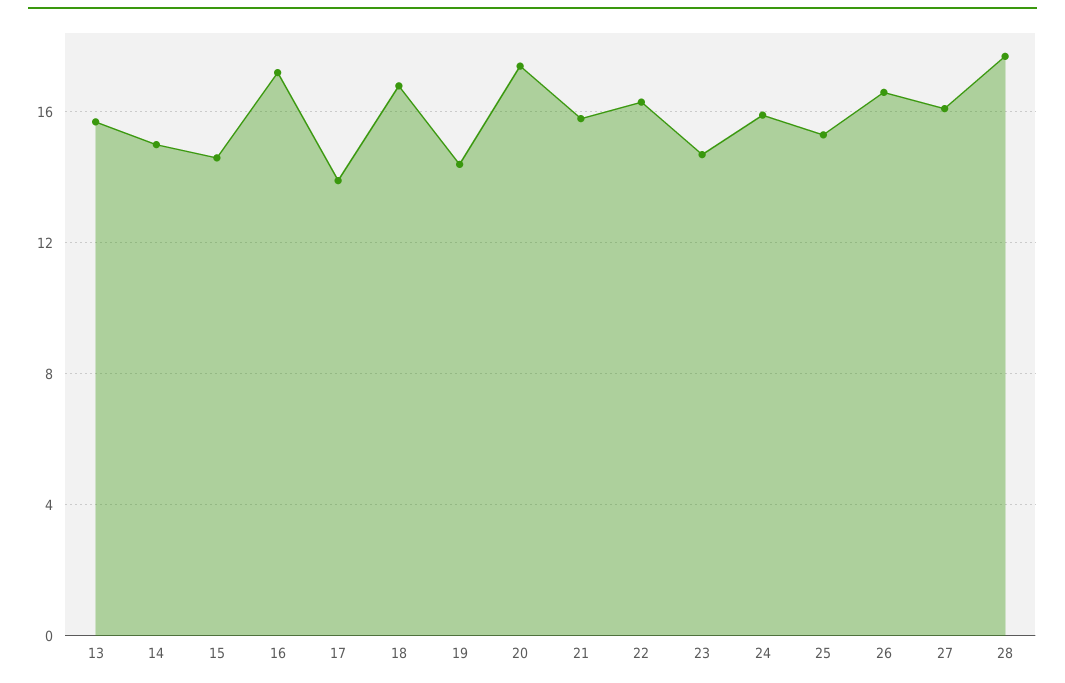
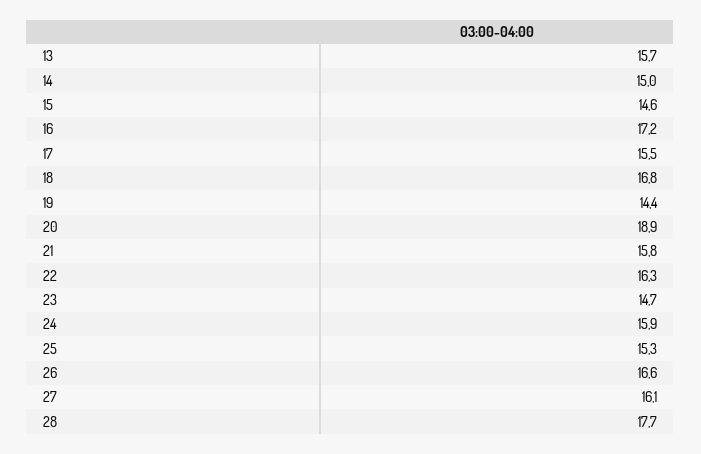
  {
    "13": 15.7,
    "14": 15,
    "15": 14.6,
    "16": 17.2,
-   "17": 14,
+   "17": 15.5,
    "18": 16.8,
    "19": 14.4,
-   "20": 17.5,
+   "20": 18.9,
    "21": 15.8,
    "22": 16.3,
    "23": 14.7,
    "24": 15.9,
    "25": 15.3,
    "26": 16.6,
    "27": 16.1,
    "28": 17.7
  }

